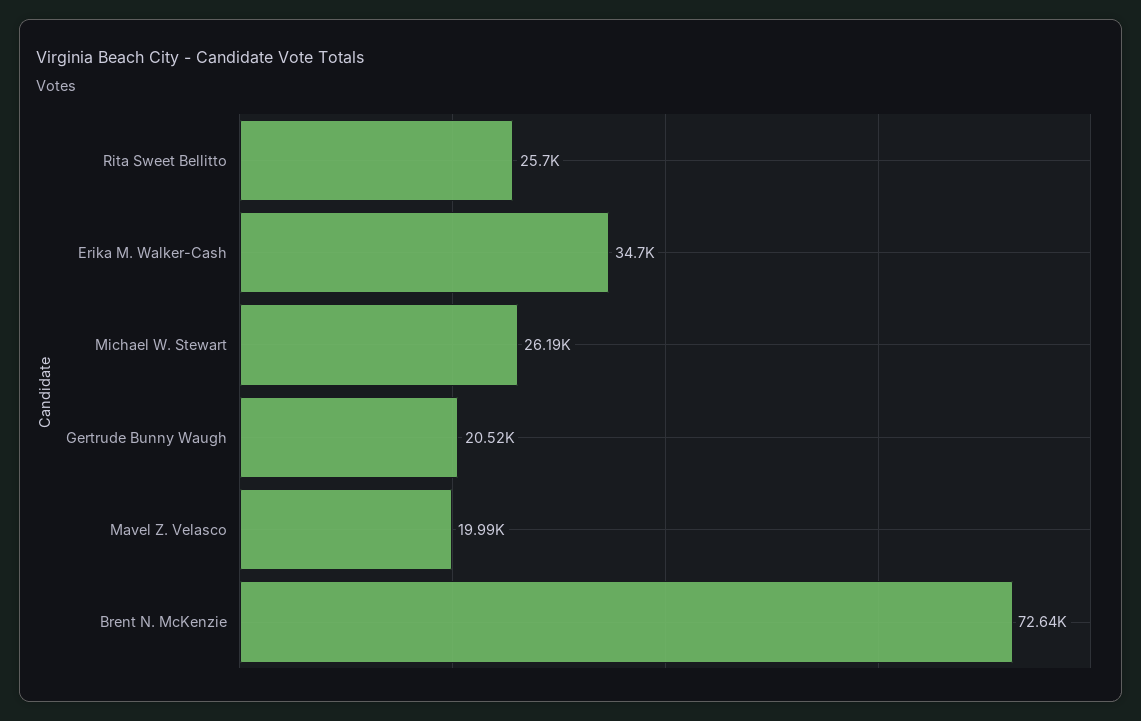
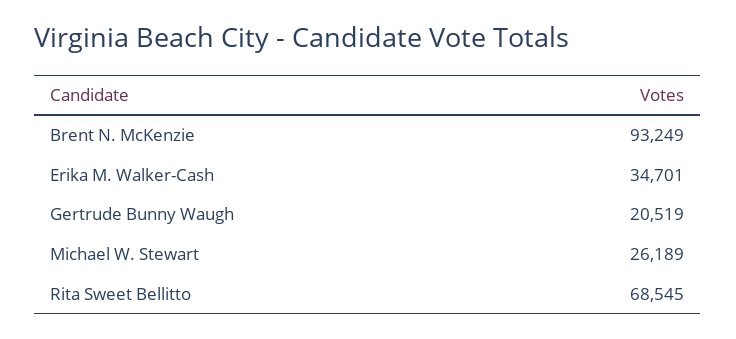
  {
-   "Rita Sweet Bellitto": 25700,
+   "Rita Sweet Bellitto": 68545,
    "Erika M. Walker-Cash": 34701,
    "Michael W. Stewart": 26189,
    "Gertrude Bunny Waugh": 20519,
-   "Mavel Z. Velasco": 19990,
-   "Brent N. McKenzie": 72640
+   "Brent N. McKenzie": 93249
  }

